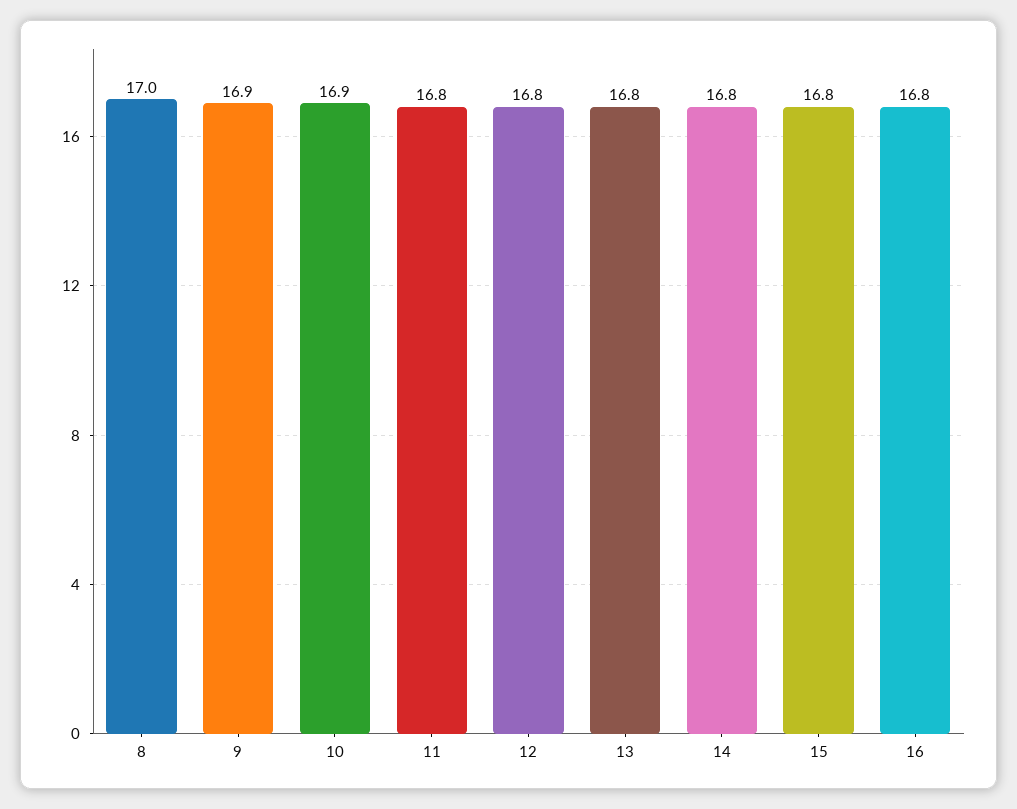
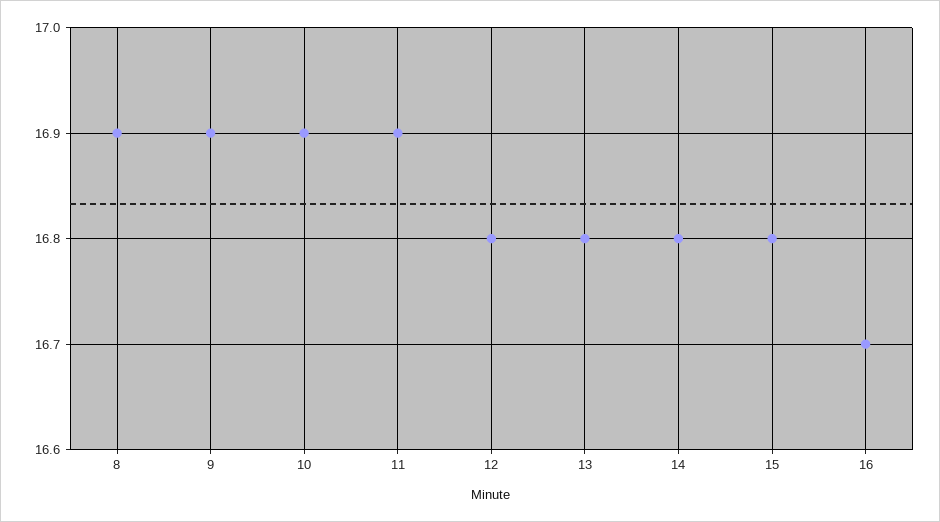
  {
-   "8": 17,
+   "8": 16.9,
    "9": 16.9,
    "10": 16.9,
-   "11": 16.8,
+   "11": 16.9,
    "12": 16.8,
    "13": 16.8,
    "14": 16.8,
    "15": 16.8,
-   "16": 16.8
+   "16": 16.7
  }

